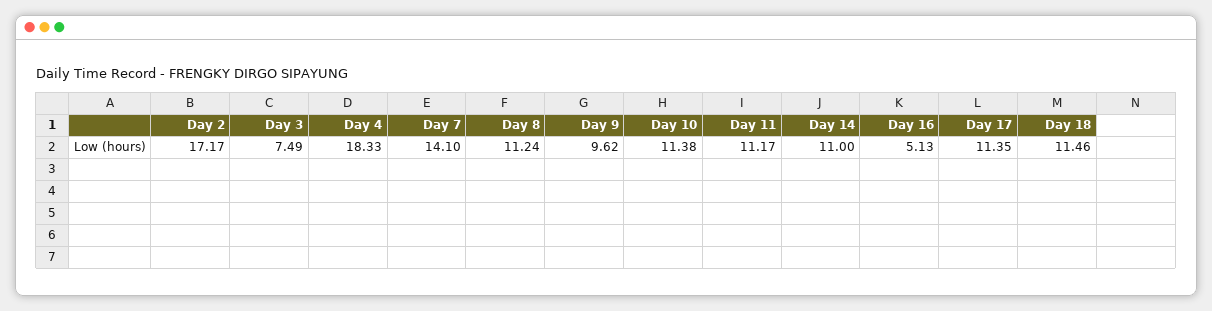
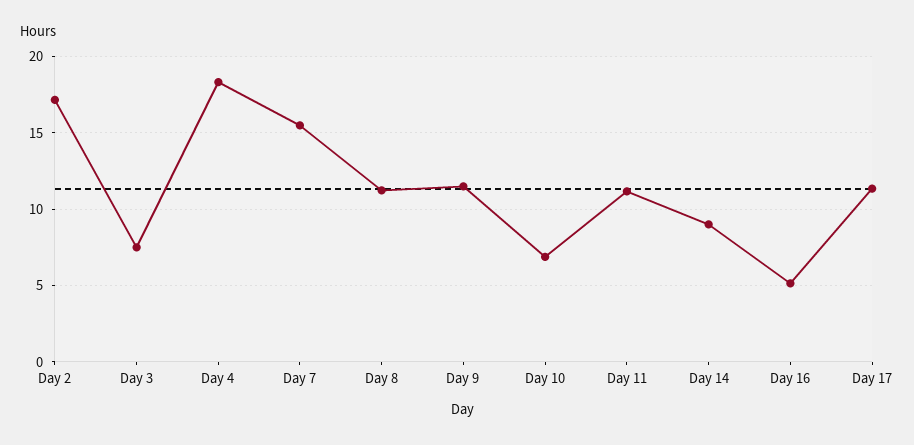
  {
    "Day 2": 17.17,
    "Day 3": 7.49,
    "Day 4": 18.33,
-   "Day 7": 14.1,
+   "Day 7": 15.5,
    "Day 8": 11.24,
-   "Day 9": 9.62,
+   "Day 9": 11.5,
-   "Day 10": 11.38,
+   "Day 10": 7,
    "Day 11": 11.17,
-   "Day 14": 11,
+   "Day 14": 9,
    "Day 16": 5.13,
-   "Day 17": 11.35,
+   "Day 17": 11.35
-   "Day 18": 11.46
  }

